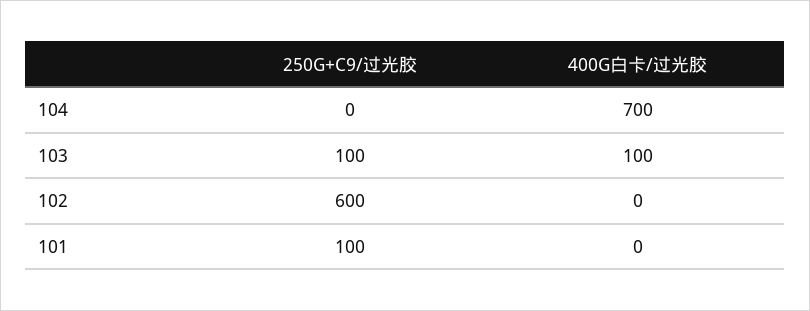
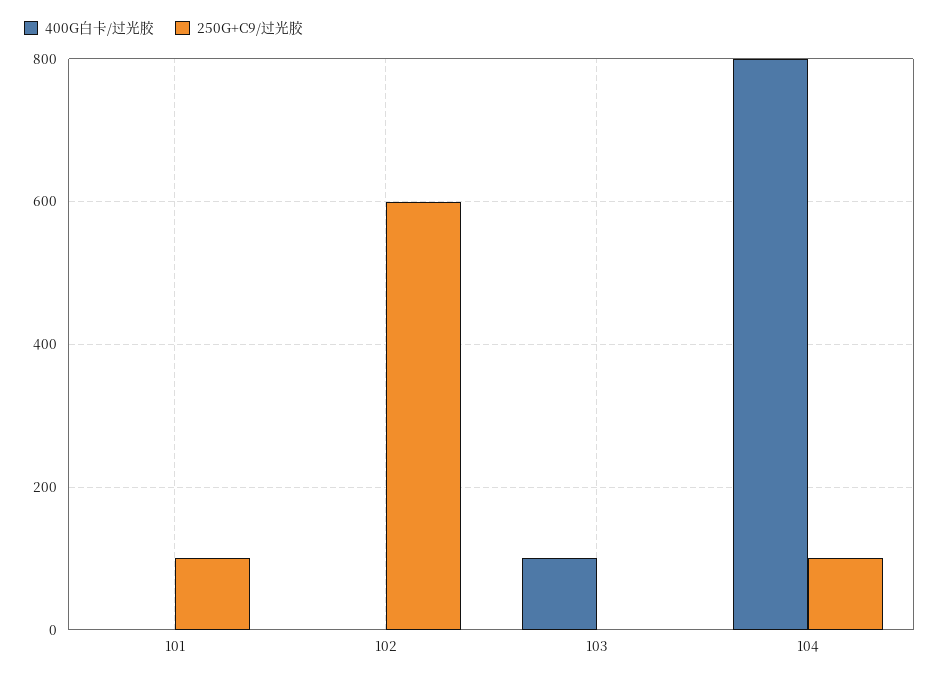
  {
    "250G+C9/过光胶": {
-     "104": 0,
+     "104": 100,
-     "103": 100,
+     "103": 0,
      "102": 600,
      "101": 100
    },
    "400G白卡/过光胶": {
-     "104": 700,
+     "104": 800,
      "103": 100,
      "102": 0,
      "101": 0
    }
  }

